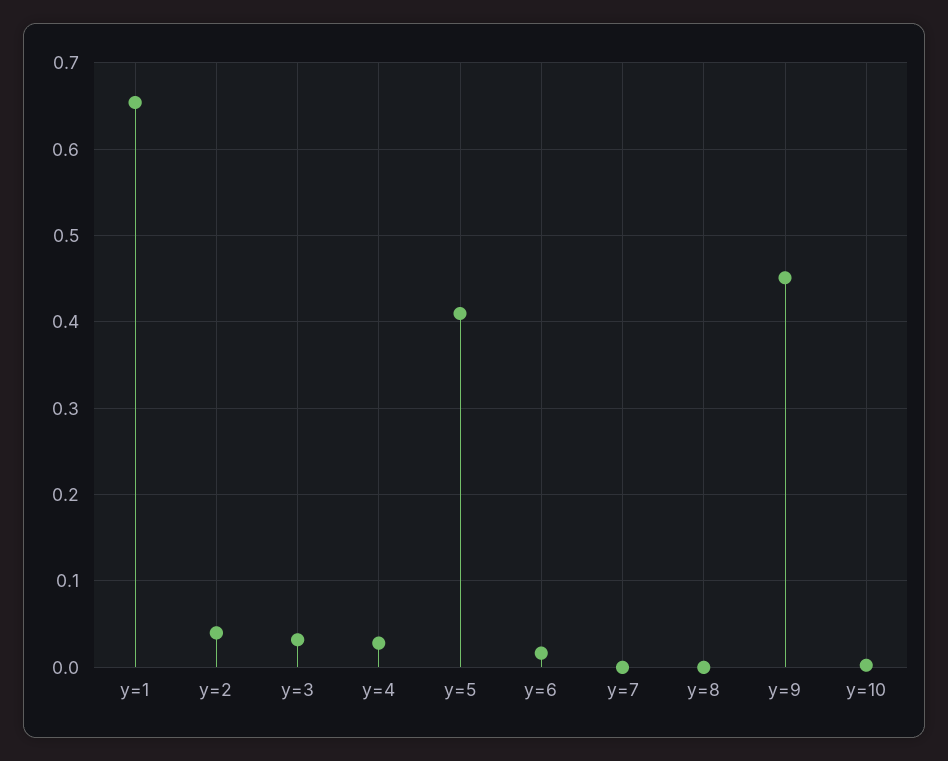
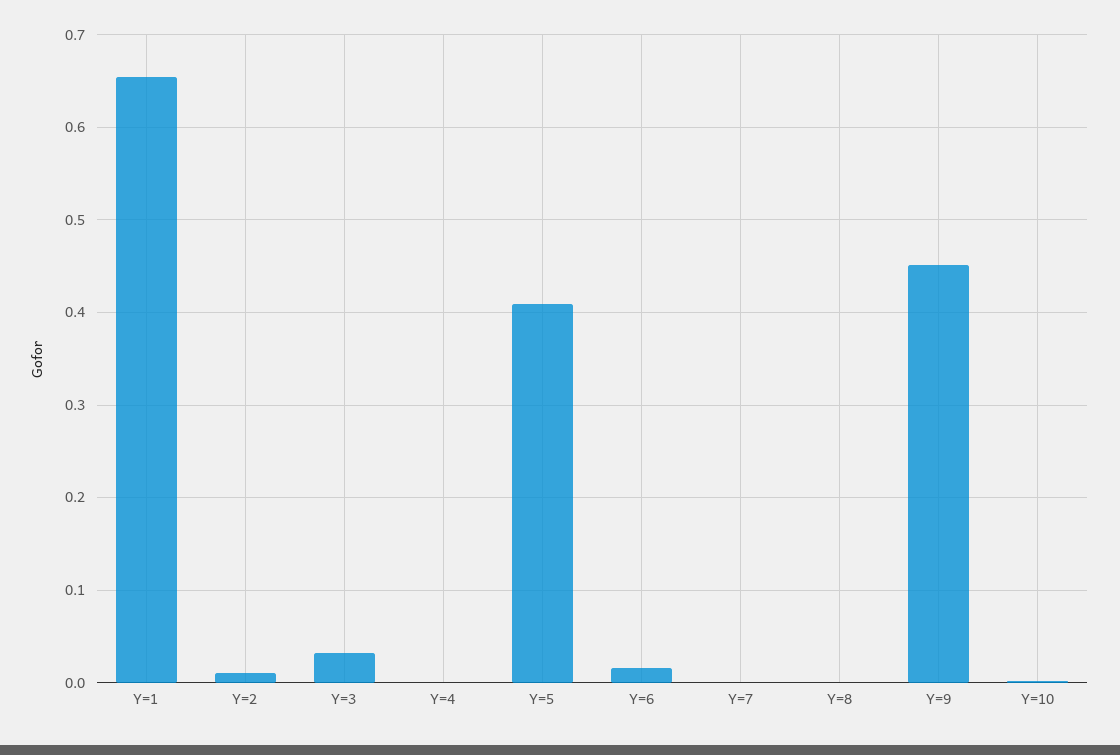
  {
    "y=1": 0.65,
-   "y=2": 0.04,
+   "y=2": 0.01,
    "y=3": 0.03,
-   "y=4": 0.03,
+   "y=4": 0,
    "y=5": 0.41,
    "y=6": 0.02,
    "y=7": 0,
    "y=8": 0,
    "y=9": 0.45,
    "y=10": 0
  }

